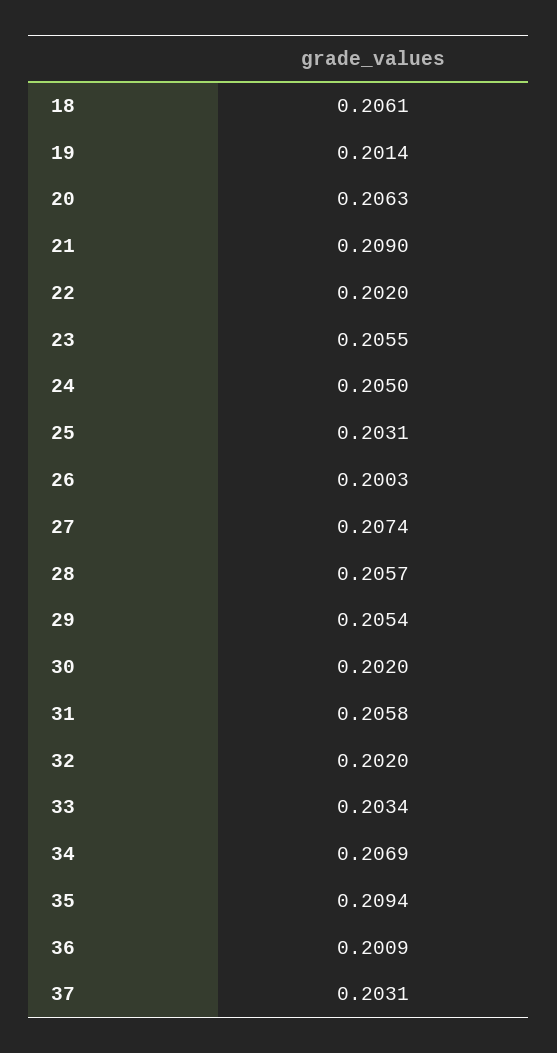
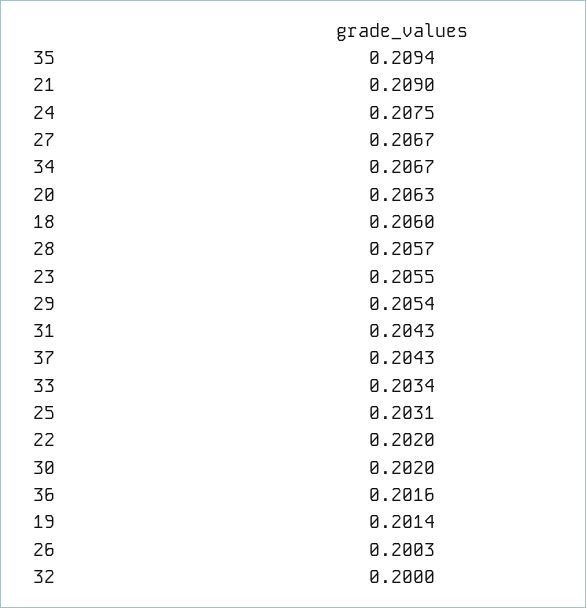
  {
-   "18": 0.2061,
+   "18": 0.206,
    "19": 0.2014,
    "20": 0.2063,
    "21": 0.209,
    "22": 0.202,
    "23": 0.2055,
-   "24": 0.205,
+   "24": 0.2075,
    "25": 0.2031,
    "26": 0.2003,
-   "27": 0.2074,
+   "27": 0.2067,
    "28": 0.2057,
    "29": 0.2054,
    "30": 0.202,
-   "31": 0.2058,
+   "31": 0.2043,
-   "32": 0.202,
+   "32": 0.2,
    "33": 0.2034,
-   "34": 0.2069,
+   "34": 0.2067,
    "35": 0.2094,
-   "36": 0.2009,
+   "36": 0.2016,
-   "37": 0.2031
+   "37": 0.2043
  }

